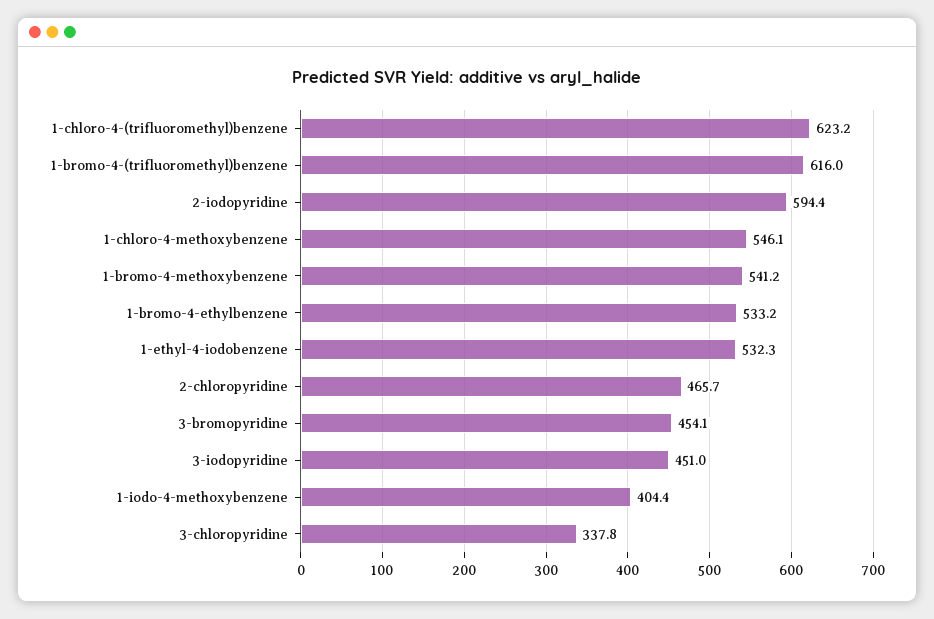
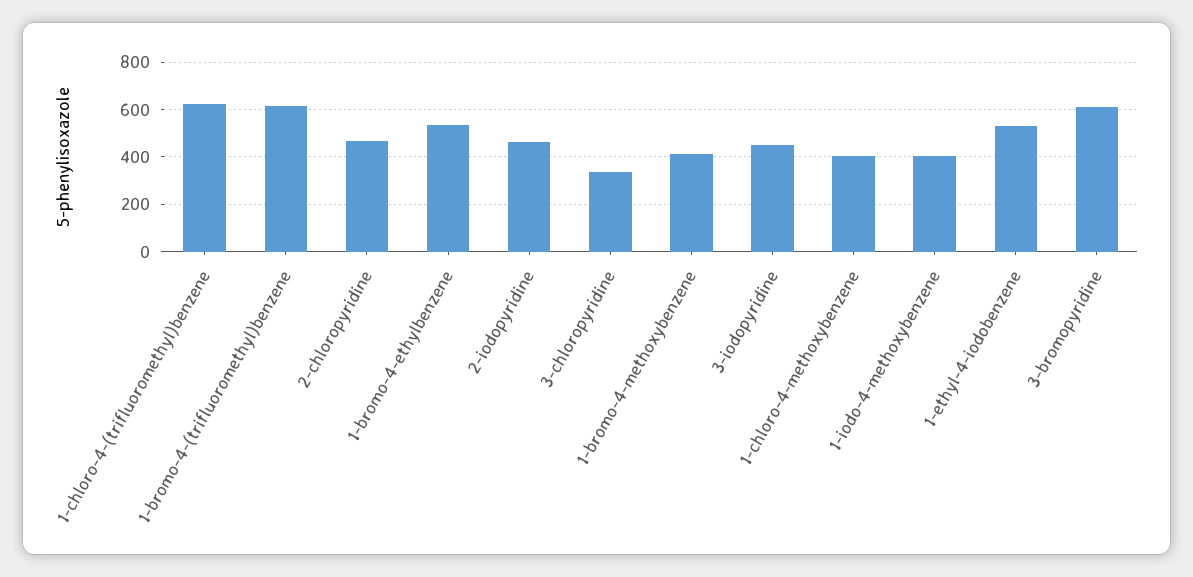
  {
    "1-chloro-4-(trifluoromethyl)benzene": 623.2,
    "1-bromo-4-(trifluoromethyl)benzene": 616,
-   "2-iodopyridine": 594.4,
+   "2-iodopyridine": 450,
-   "1-chloro-4-methoxybenzene": 546.1,
+   "1-chloro-4-methoxybenzene": 400,
-   "1-bromo-4-methoxybenzene": 541.2,
+   "1-bromo-4-methoxybenzene": 400,
    "1-bromo-4-ethylbenzene": 533.2,
    "1-ethyl-4-iodobenzene": 532.3,
    "2-chloropyridine": 465.7,
-   "3-bromopyridine": 454.1,
+   "3-bromopyridine": 600,
    "3-iodopyridine": 451,
    "1-iodo-4-methoxybenzene": 404.4,
    "3-chloropyridine": 337.8
  }

